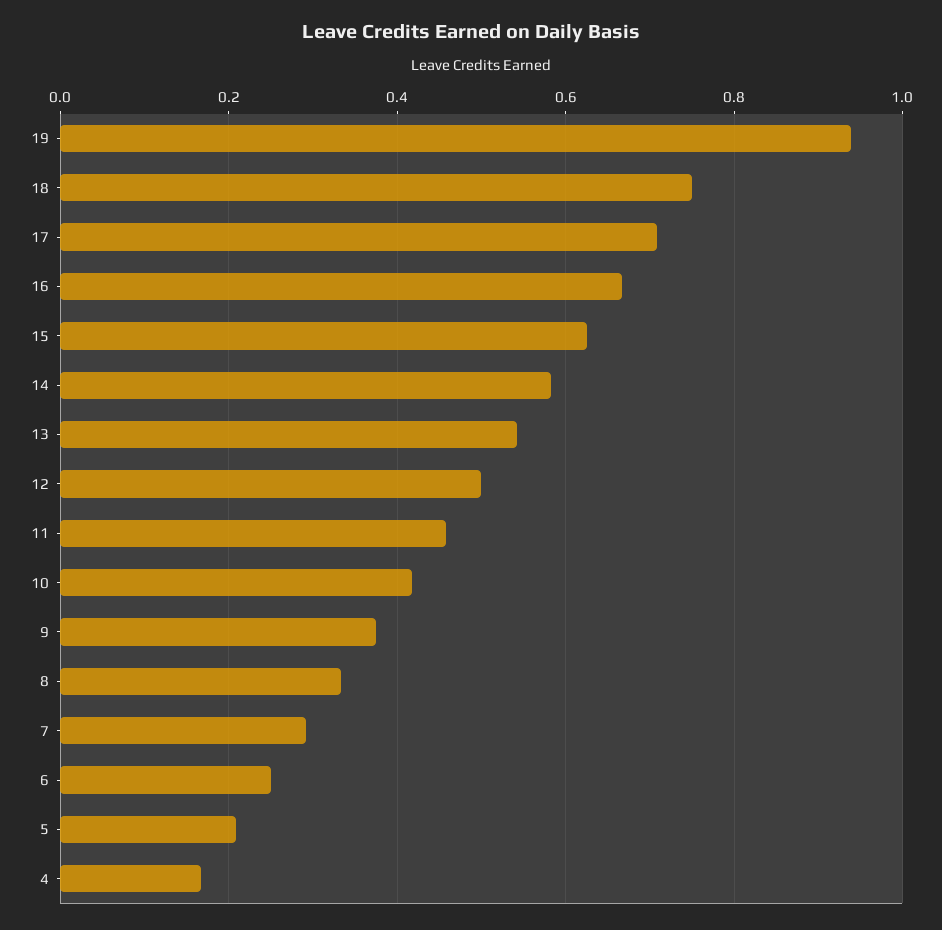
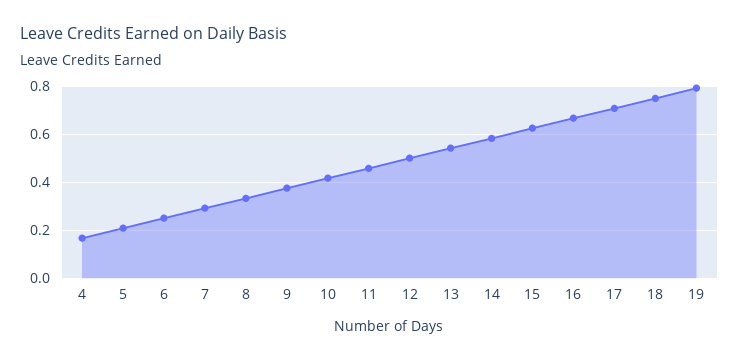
  {
-   "19": 0.94,
+   "19": 0.8,
    "18": 0.76,
    "17": 0.7,
    "16": 0.66,
    "15": 0.62,
    "14": 0.58,
    "13": 0.54,
    "12": 0.5,
    "11": 0.46,
    "10": 0.42,
    "9": 0.38,
    "8": 0.34,
    "7": 0.3,
    "6": 0.26,
    "5": 0.2,
    "4": 0.16
  }

